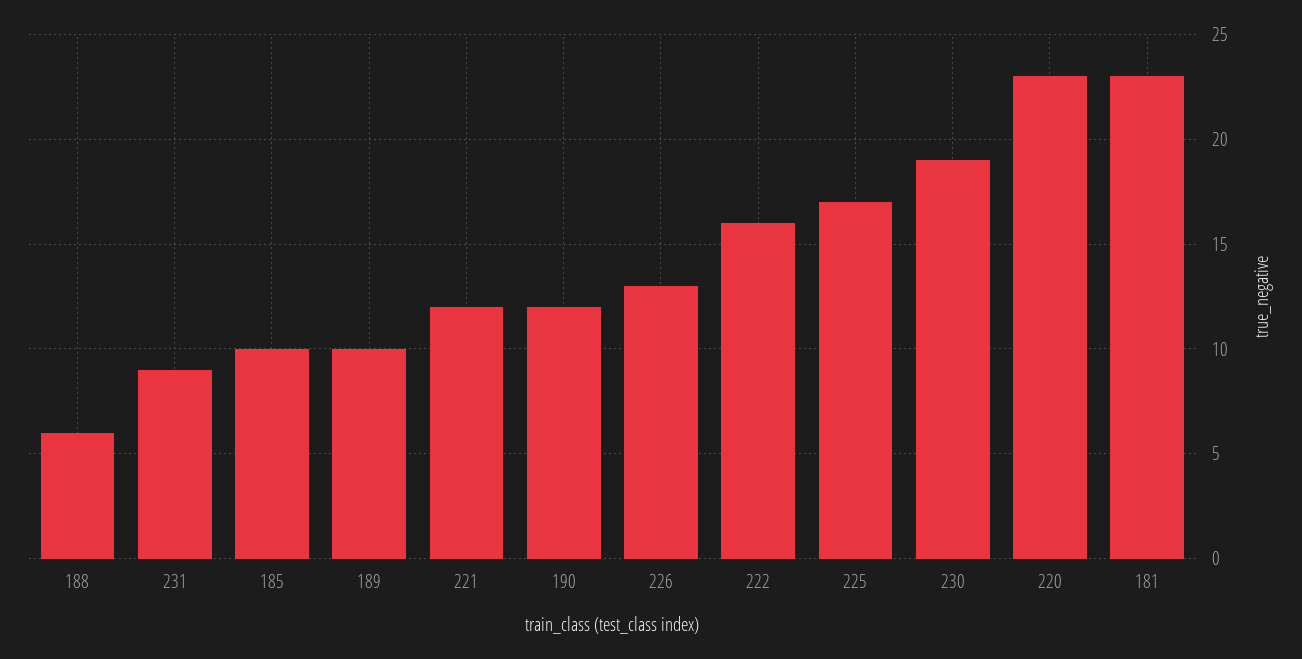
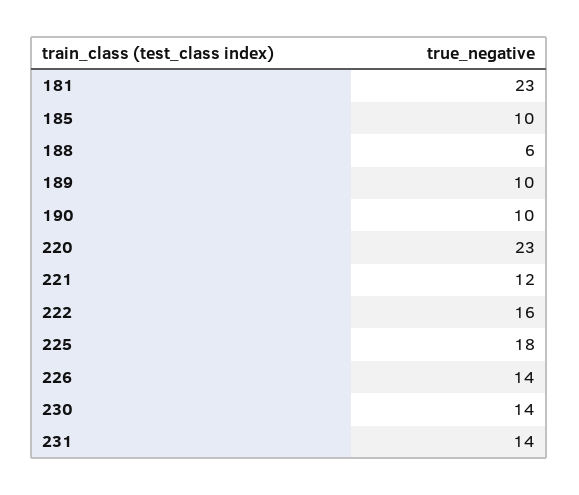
  {
    "188": 6,
-   "231": 9,
+   "231": 14,
    "185": 10,
    "189": 10,
    "221": 12,
-   "190": 12,
+   "190": 10,
-   "226": 13,
+   "226": 14,
    "222": 16,
-   "225": 17,
+   "225": 18,
-   "230": 19,
+   "230": 14,
    "220": 23,
    "181": 23
  }

